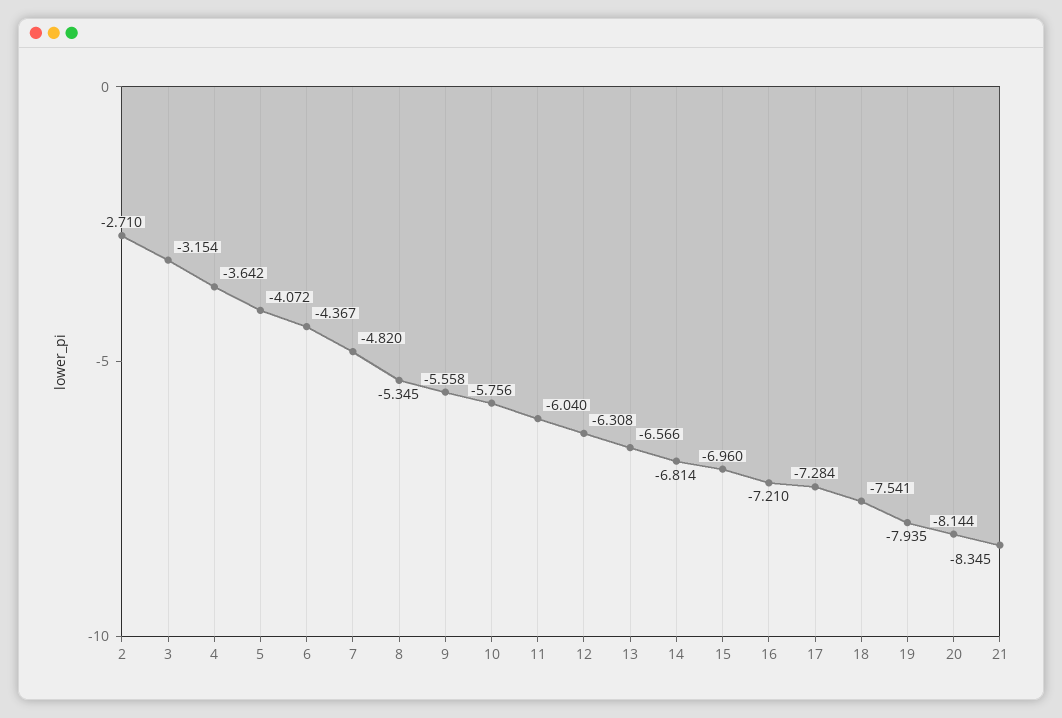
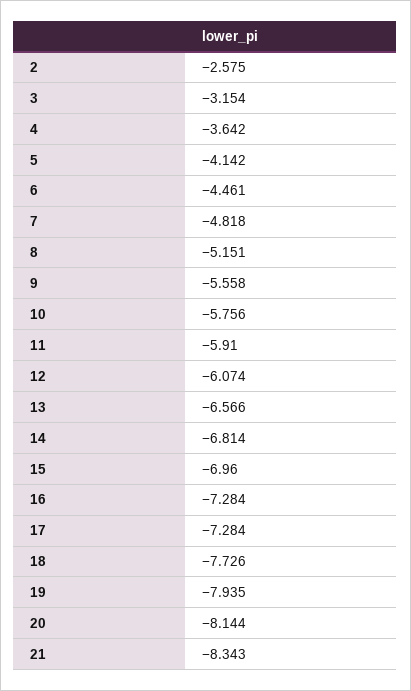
  {
-   "2": -2.71,
+   "2": -2.575,
    "3": -3.154,
    "4": -3.642,
-   "5": -4.072,
+   "5": -4.142,
-   "6": -4.367,
+   "6": -4.461,
-   "7": -4.82,
+   "7": -4.818,
-   "8": -5.345,
+   "8": -5.151,
    "9": -5.558,
    "10": -5.756,
-   "11": -6.04,
+   "11": -5.91,
-   "12": -6.308,
+   "12": -6.074,
    "13": -6.566,
    "14": -6.814,
    "15": -6.96,
-   "16": -7.21,
+   "16": -7.284,
    "17": -7.284,
-   "18": -7.541,
+   "18": -7.726,
    "19": -7.935,
    "20": -8.144,
-   "21": -8.345
+   "21": -8.343
  }

